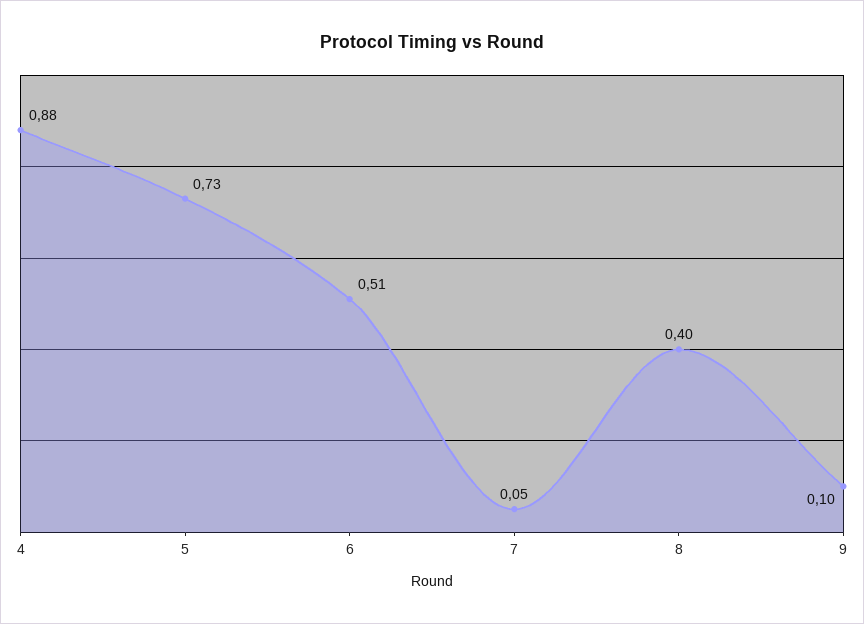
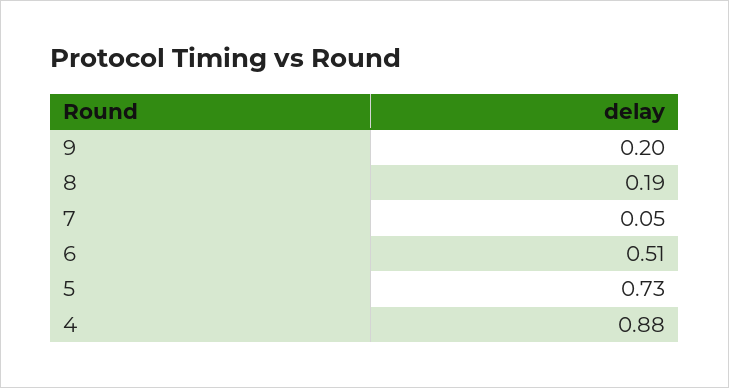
  {
    "4": 0.88,
    "5": 0.73,
    "6": 0.51,
    "7": 0.05,
-   "8": 0.4,
+   "8": 0.19,
-   "9": 0.1
+   "9": 0.2
  }

